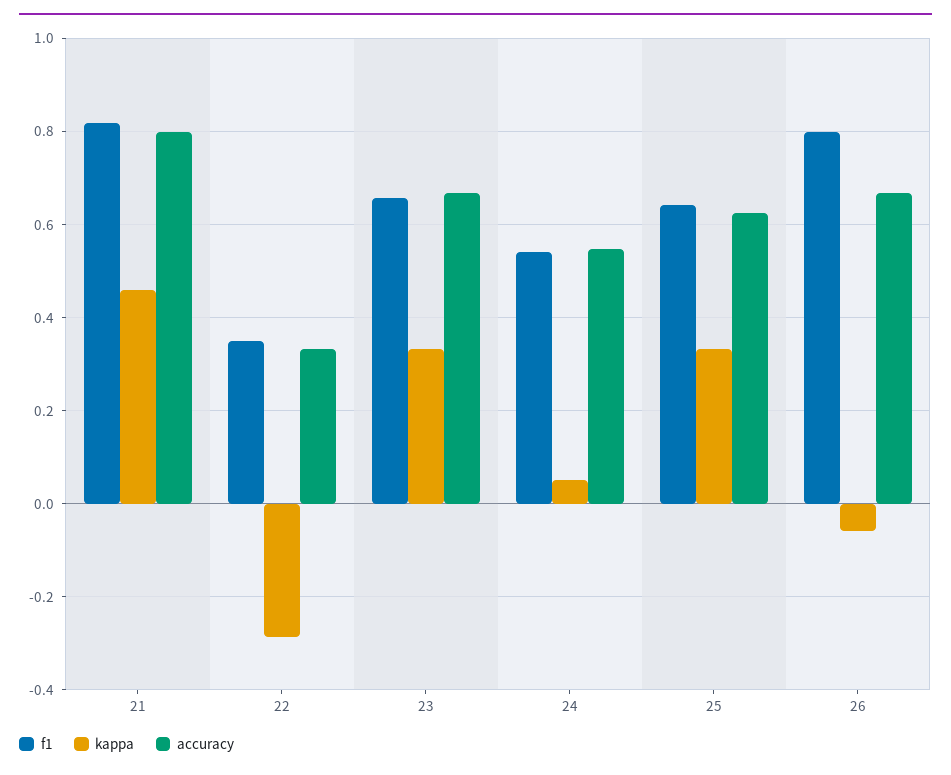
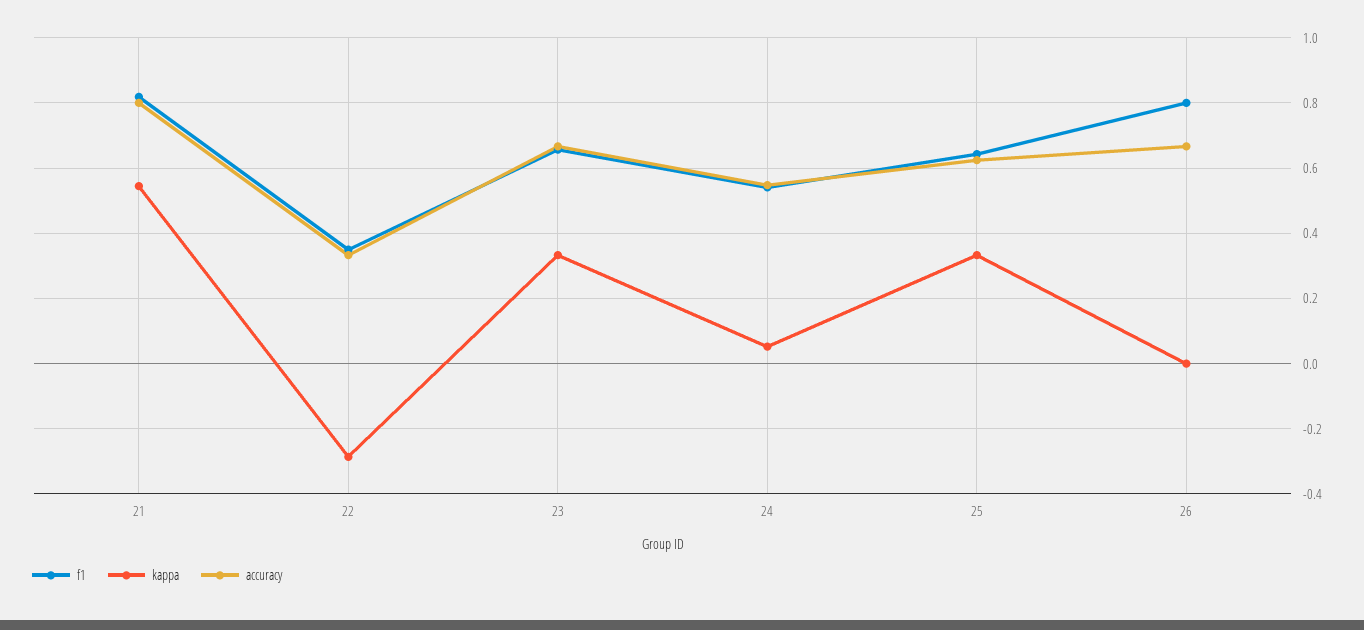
  {
    "f1": {
      "21": 0.82,
      "22": 0.36,
      "23": 0.66,
      "24": 0.54,
      "25": 0.64,
      "26": 0.8
    },
    "kappa": {
-     "21": 0.46,
+     "21": 0.54,
      "22": -0.28,
      "23": 0.34,
      "24": 0.06,
      "25": 0.34,
-     "26": -0.06
+     "26": 0
    },
    "accuracy": {
      "21": 0.8,
      "22": 0.34,
      "23": 0.66,
      "24": 0.54,
      "25": 0.62,
      "26": 0.66
    }
  }

